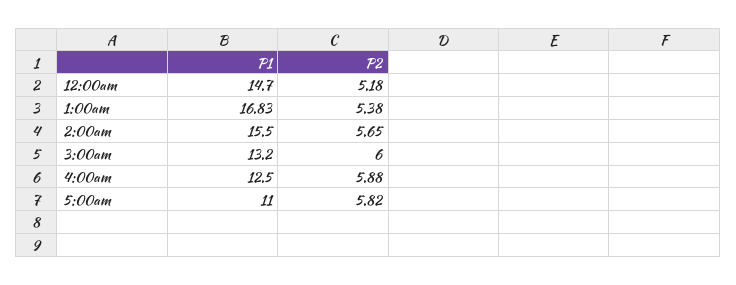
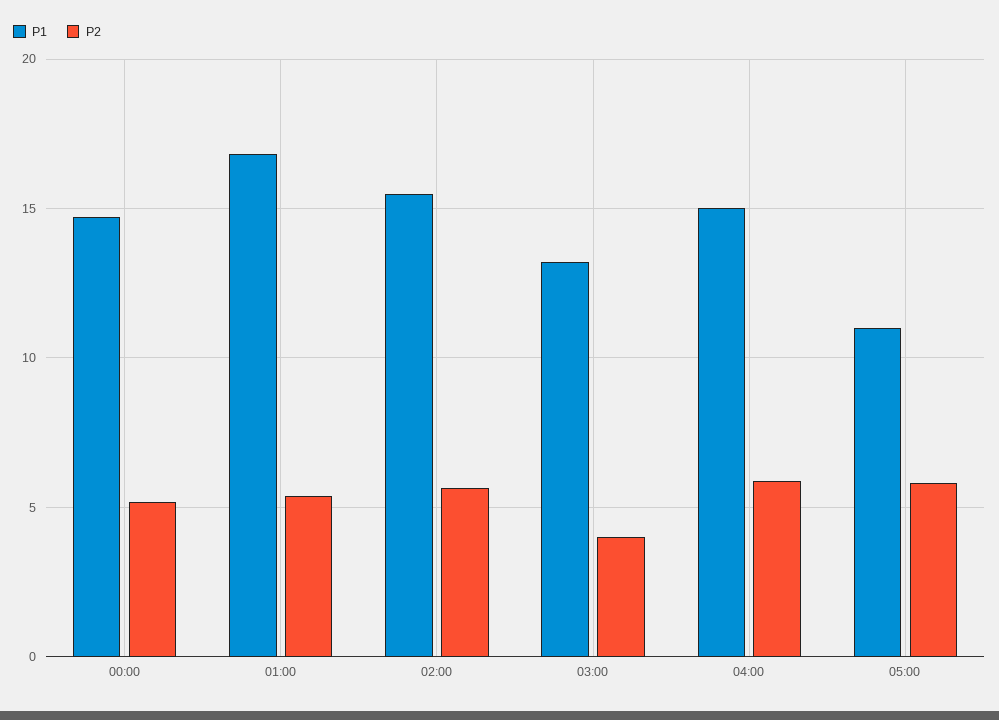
  {
    "P1": {
      "12:00am": 14.7,
      "1:00am": 16.83,
      "2:00am": 15.5,
      "3:00am": 13.2,
-     "4:00am": 12.5,
+     "4:00am": 15,
      "5:00am": 11
    },
    "P2": {
      "12:00am": 5.18,
      "1:00am": 5.38,
      "2:00am": 5.65,
-     "3:00am": 6,
+     "3:00am": 4,
      "4:00am": 5.88,
      "5:00am": 5.82
    }
  }

